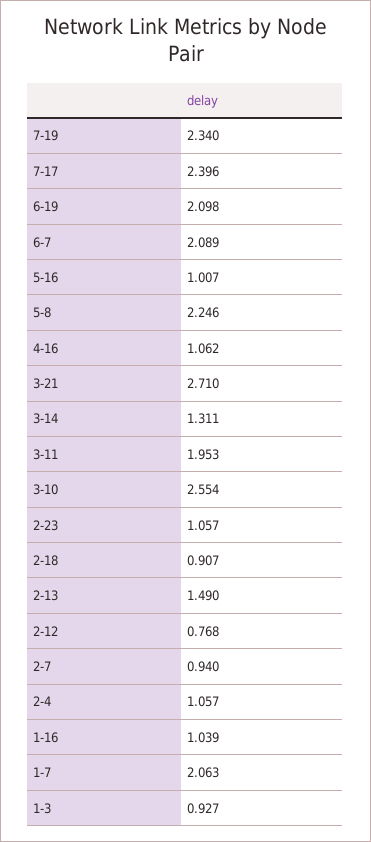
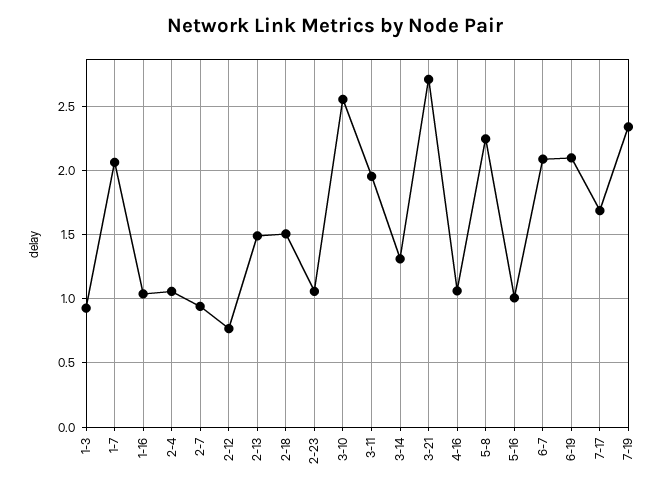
  {
    "7-19": 2.34,
-   "7-17": 2.396,
+   "7-17": 1.7,
    "6-19": 2.098,
    "6-7": 2.089,
    "5-16": 1.007,
    "5-8": 2.246,
    "4-16": 1.062,
    "3-21": 2.71,
    "3-14": 1.311,
    "3-11": 1.953,
    "3-10": 2.554,
    "2-23": 1.057,
-   "2-18": 0.907,
+   "2-18": 1.5,
    "2-13": 1.49,
    "2-12": 0.768,
    "2-7": 0.94,
    "2-4": 1.057,
    "1-16": 1.039,
    "1-7": 2.063,
    "1-3": 0.927
  }

